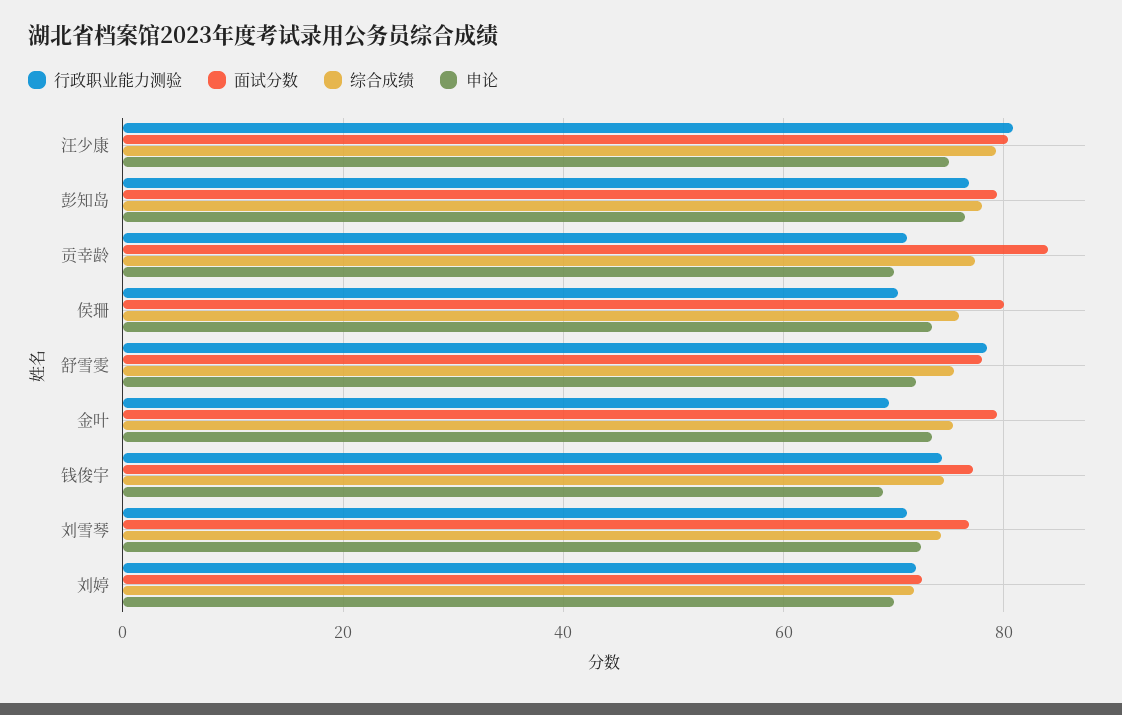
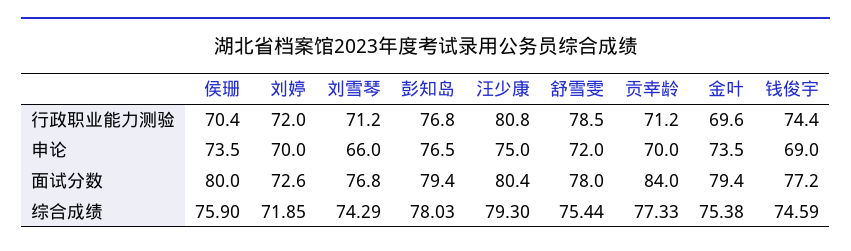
  {
    "行政职业能力测验": {
      "汪少康": 80.8,
      "彭知岛": 76.8,
      "贡幸龄": 71.2,
      "侯珊": 70.4,
      "舒雪雯": 78.5,
      "金叶": 69.6,
      "钱俊宇": 74.4,
      "刘雪琴": 71.2,
      "刘婷": 72
    },
    "面试分数": {
      "汪少康": 80.4,
      "彭知岛": 79.4,
      "贡幸龄": 84,
      "侯珊": 80,
      "舒雪雯": 78,
      "金叶": 79.4,
      "钱俊宇": 77.2,
      "刘雪琴": 76.8,
      "刘婷": 72.6
    },
    "综合成绩": {
      "汪少康": 79.3,
      "彭知岛": 78.03,
      "贡幸龄": 77.33,
      "侯珊": 75.9,
      "舒雪雯": 75.44,
      "金叶": 75.38,
      "钱俊宇": 74.59,
      "刘雪琴": 74.29,
      "刘婷": 71.85
    },
    "申论": {
      "汪少康": 75,
      "彭知岛": 76.5,
      "贡幸龄": 70,
      "侯珊": 73.5,
      "舒雪雯": 72,
      "金叶": 73.5,
      "钱俊宇": 69,
-     "刘雪琴": 72,
+     "刘雪琴": 66,
      "刘婷": 70
    }
  }

